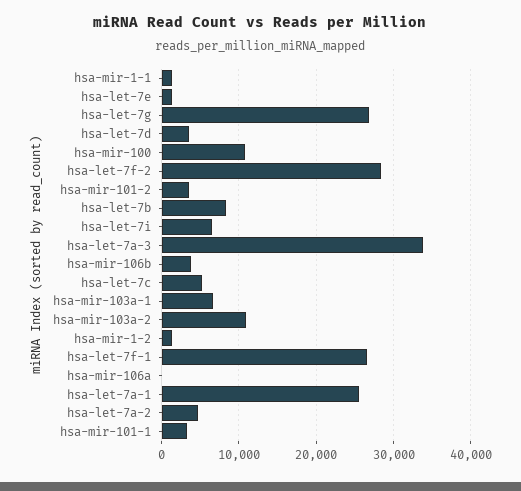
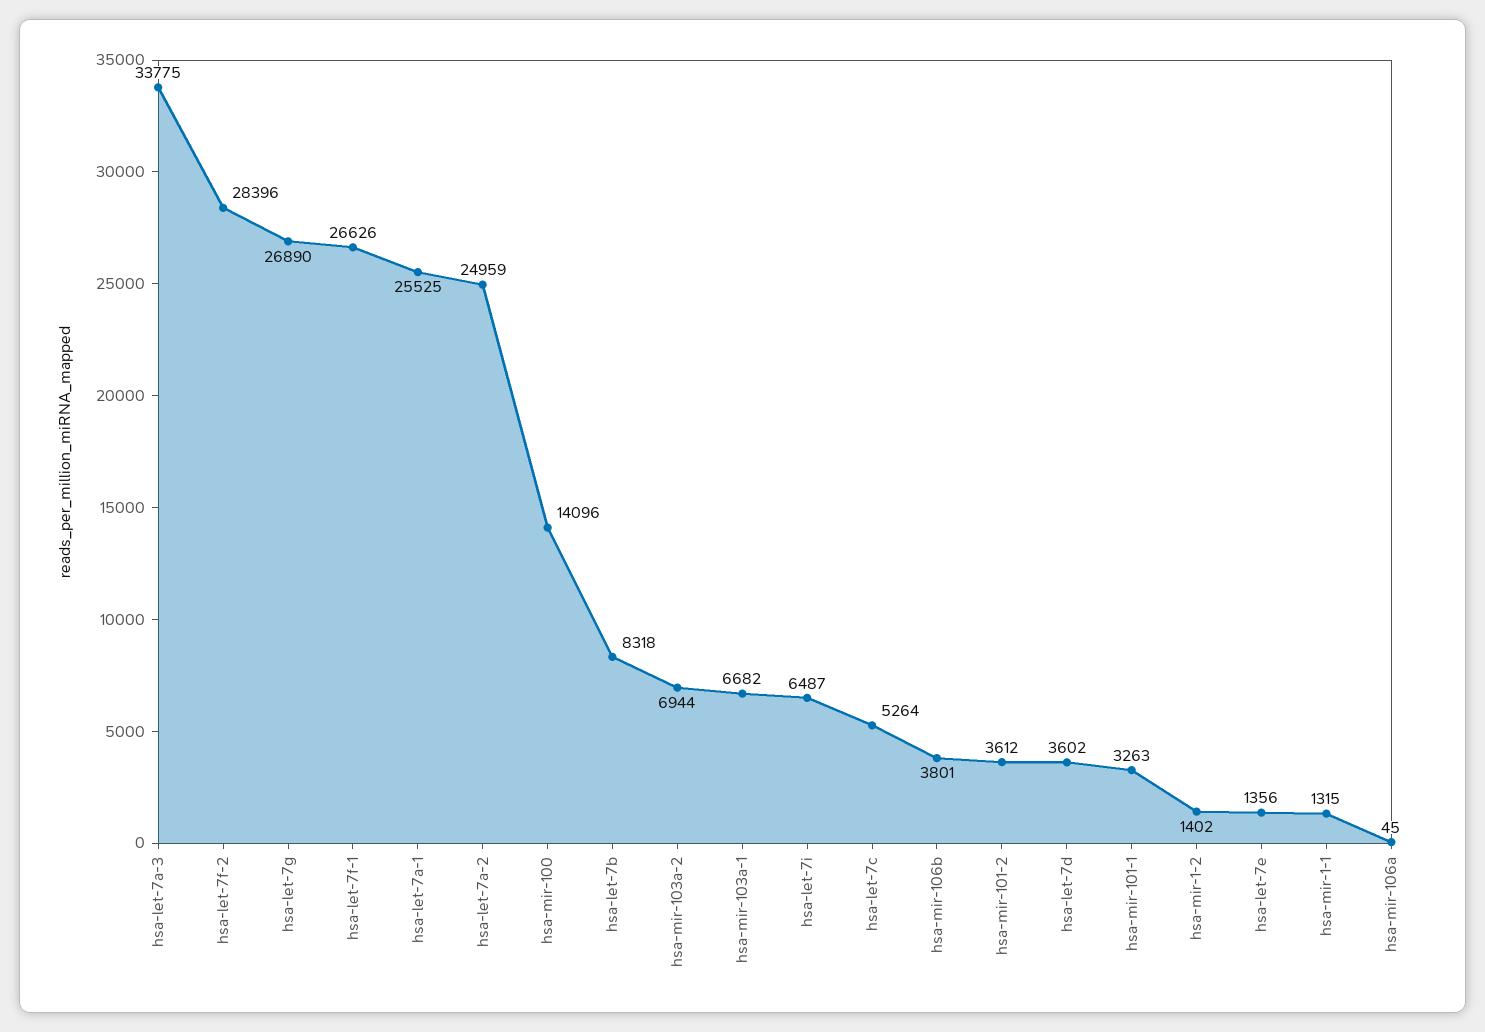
  {
    "hsa-mir-1-1": 1315,
    "hsa-let-7e": 1356,
    "hsa-let-7g": 26890,
    "hsa-let-7d": 3602,
-   "hsa-mir-100": 11000,
+   "hsa-mir-100": 14096,
    "hsa-let-7f-2": 28396,
    "hsa-mir-101-2": 3612,
    "hsa-let-7b": 8318,
    "hsa-let-7i": 6487,
    "hsa-let-7a-3": 33775,
    "hsa-mir-106b": 3801,
    "hsa-let-7c": 5264,
    "hsa-mir-103a-1": 6682,
-   "hsa-mir-103a-2": 11000,
+   "hsa-mir-103a-2": 6944,
    "hsa-mir-1-2": 1402,
    "hsa-let-7f-1": 26626,
    "hsa-mir-106a": 45,
    "hsa-let-7a-1": 25525,
-   "hsa-let-7a-2": 5000,
+   "hsa-let-7a-2": 24959,
    "hsa-mir-101-1": 3263
  }

